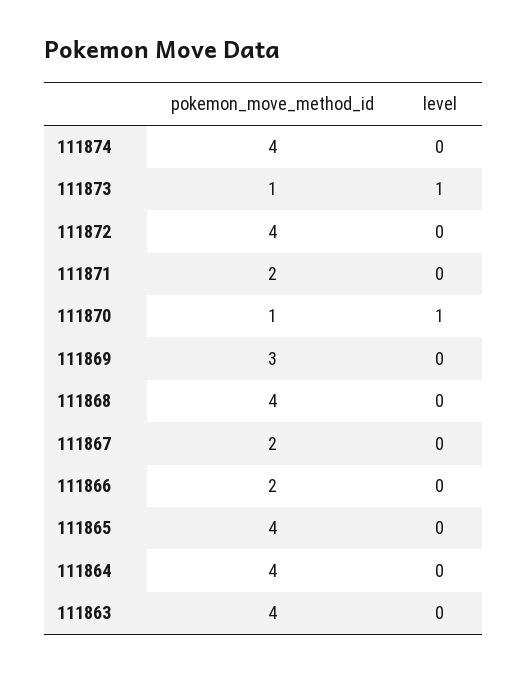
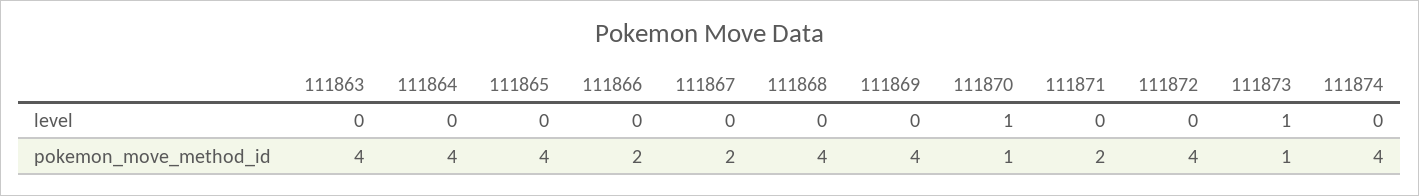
  {
    "pokemon_move_method_id": {
      "111874": 4,
      "111873": 1,
      "111872": 4,
      "111871": 2,
      "111870": 1,
-     "111869": 3,
+     "111869": 4,
      "111868": 4,
      "111867": 2,
      "111866": 2,
      "111865": 4,
      "111864": 4,
      "111863": 4
    },
    "level": {
      "111874": 0,
      "111873": 1,
      "111872": 0,
      "111871": 0,
      "111870": 1,
      "111869": 0,
      "111868": 0,
      "111867": 0,
      "111866": 0,
      "111865": 0,
      "111864": 0,
      "111863": 0
    }
  }

